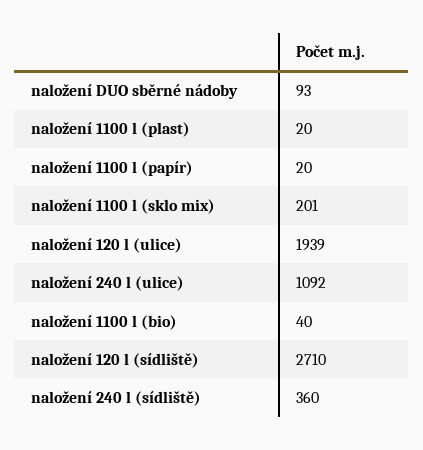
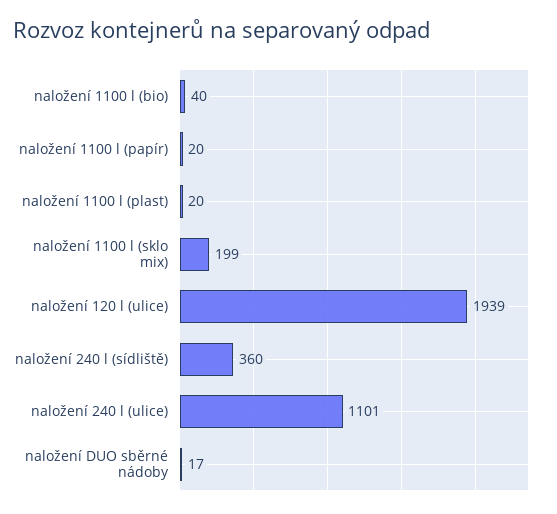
  {
-   "naložení DUO sběrné nádoby": 93,
+   "naložení DUO sběrné nádoby": 17,
    "naložení 1100 l (plast)": 20,
    "naložení 1100 l (papír)": 20,
-   "naložení 1100 l (sklo mix)": 201,
+   "naložení 1100 l (sklo mix)": 199,
    "naložení 120 l (ulice)": 1939,
-   "naložení 240 l (ulice)": 1092,
+   "naložení 240 l (ulice)": 1101,
    "naložení 1100 l (bio)": 40,
-   "naložení 120 l (sídliště)": 2710,
    "naložení 240 l (sídliště)": 360
  }

